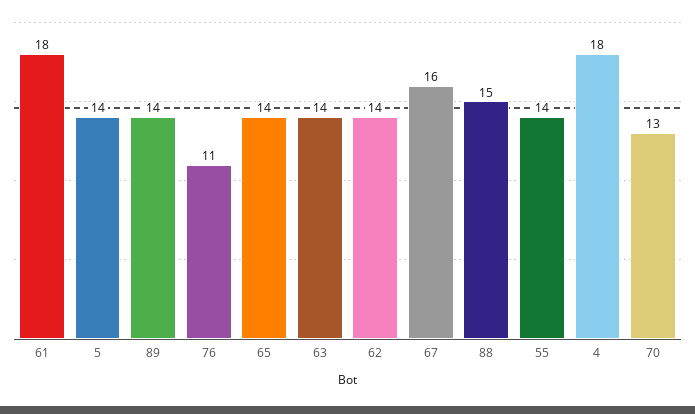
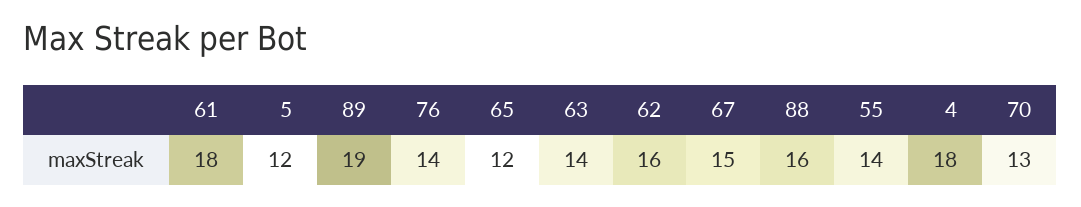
  {
    "61": 18,
-   "5": 14,
+   "5": 12,
-   "89": 14,
+   "89": 19,
-   "76": 11,
+   "76": 14,
-   "65": 14,
+   "65": 12,
    "63": 14,
-   "62": 14,
+   "62": 16,
-   "67": 16,
+   "67": 15,
-   "88": 15,
+   "88": 16,
    "55": 14,
    "4": 18,
    "70": 13
  }

